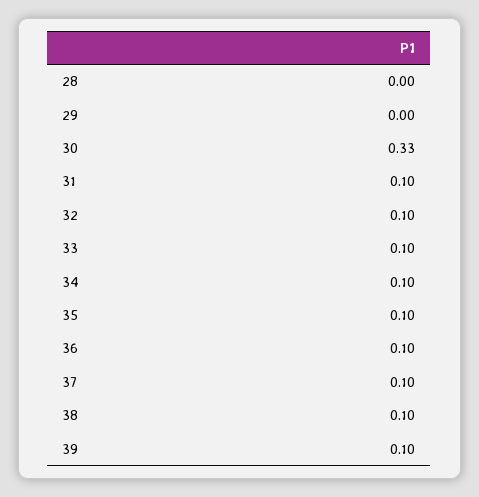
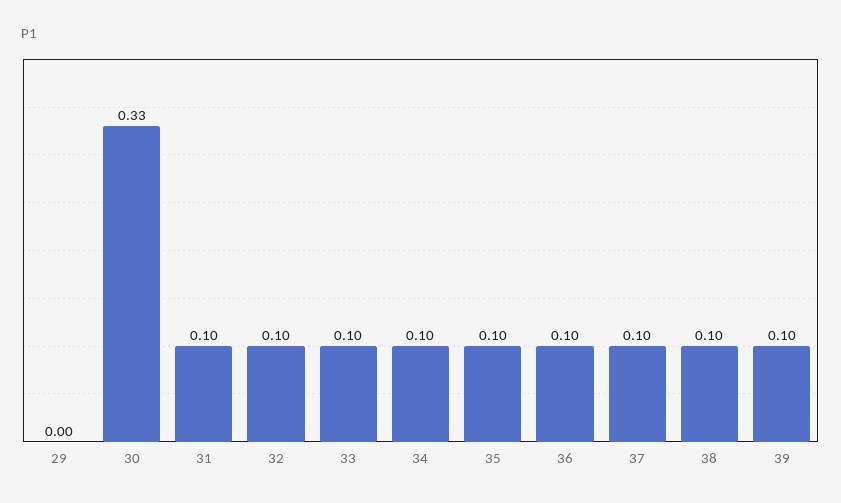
  {
-   "28": 0,
    "29": 0,
    "30": 0.33,
    "31": 0.1,
    "32": 0.1,
    "33": 0.1,
    "34": 0.1,
    "35": 0.1,
    "36": 0.1,
    "37": 0.1,
    "38": 0.1,
    "39": 0.1
  }

